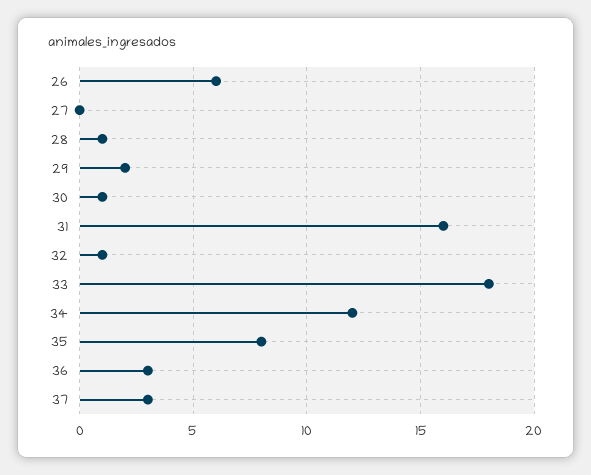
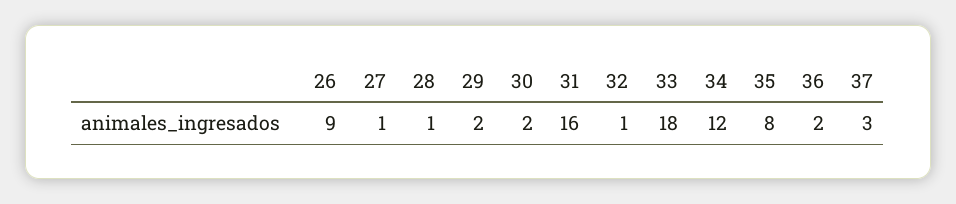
  {
-   "26": 6,
+   "26": 9,
-   "27": 0,
+   "27": 1,
    "28": 1,
    "29": 2,
-   "30": 1,
+   "30": 2,
    "31": 16,
    "32": 1,
    "33": 18,
    "34": 12,
    "35": 8,
-   "36": 3,
+   "36": 2,
    "37": 3
  }

